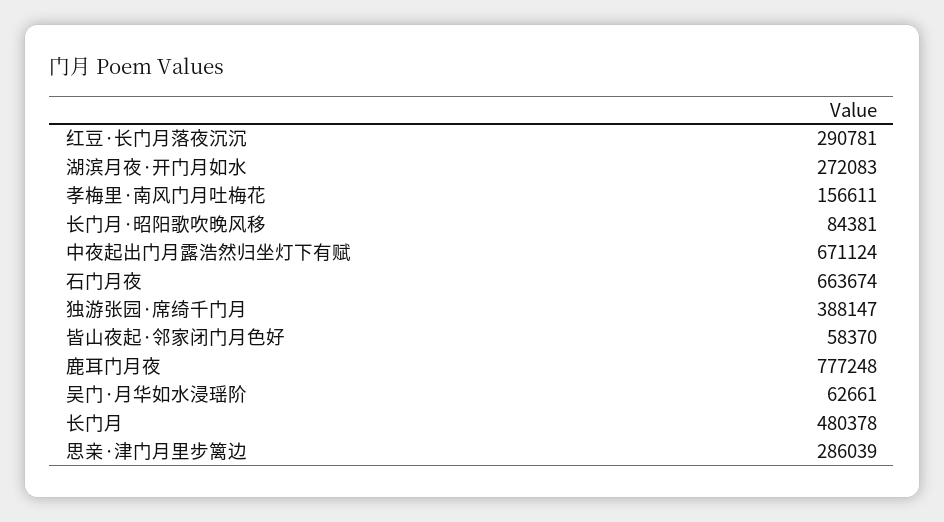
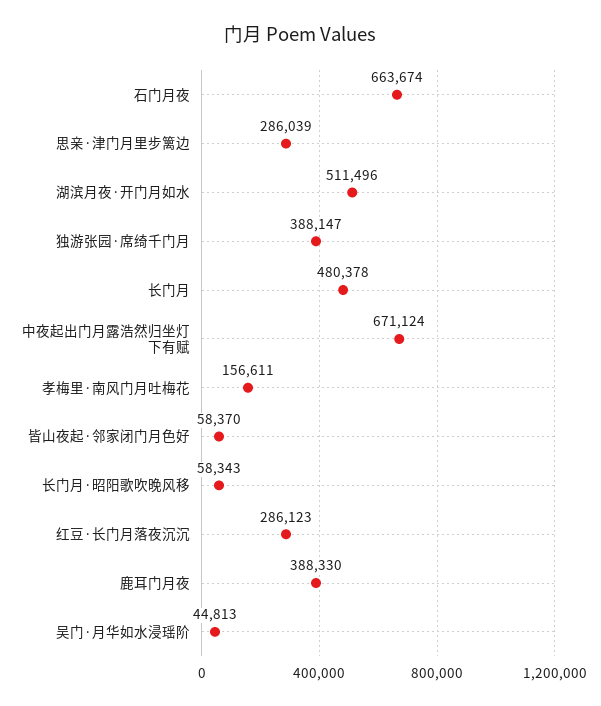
  {
-   "红豆·长门月落夜沉沉": 290781,
+   "红豆·长门月落夜沉沉": 286123,
-   "湖滨月夜·开门月如水": 272083,
+   "湖滨月夜·开门月如水": 511496,
    "孝梅里·南风门月吐梅花": 156611,
-   "长门月·昭阳歌吹晚风移": 84381,
+   "长门月·昭阳歌吹晚风移": 58343,
    "中夜起出门月露浩然归坐灯下有赋": 671124,
    "石门月夜": 663674,
    "独游张园·席绮千门月": 388147,
    "皆山夜起·邻家闭门月色好": 58370,
-   "鹿耳门月夜": 777248,
+   "鹿耳门月夜": 388330,
-   "吴门·月华如水浸瑶阶": 62661,
+   "吴门·月华如水浸瑶阶": 44813,
    "长门月": 480378,
    "思亲·津门月里步篱边": 286039
  }

